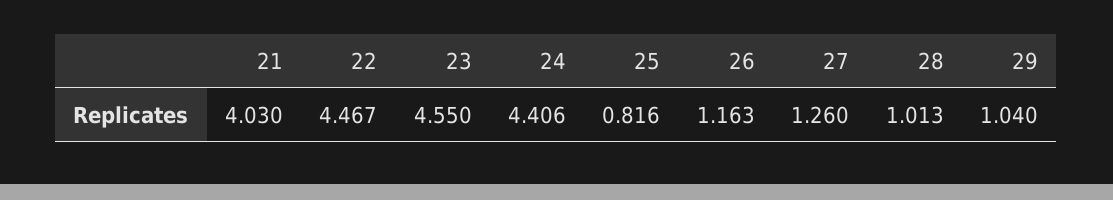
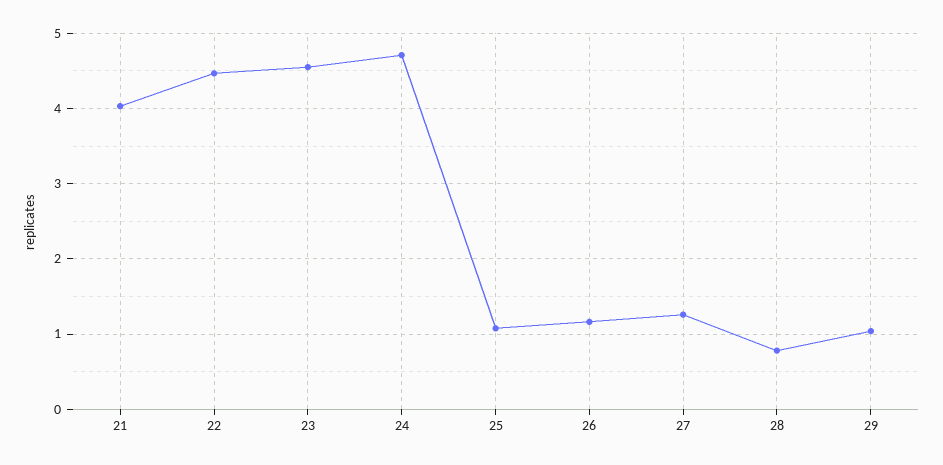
  {
    "21": 4.03,
    "22": 4.467,
    "23": 4.55,
-   "24": 4.406,
+   "24": 4.7,
-   "25": 0.816,
+   "25": 1.1,
    "26": 1.163,
    "27": 1.26,
-   "28": 1.013,
+   "28": 0.8,
    "29": 1.04
  }

